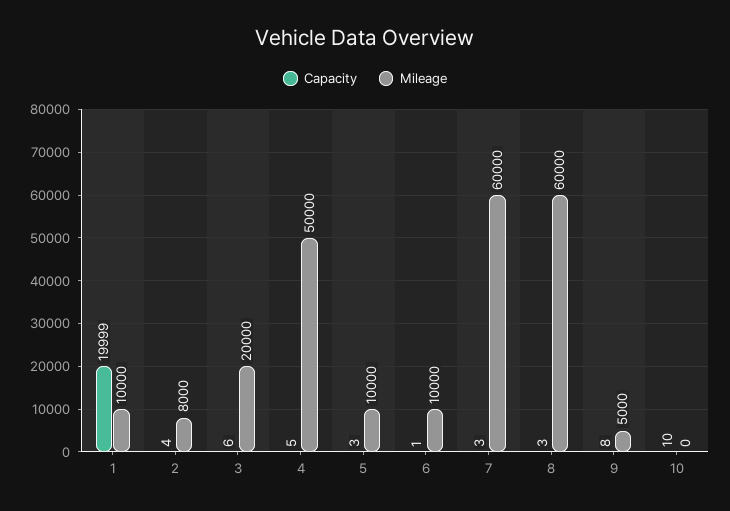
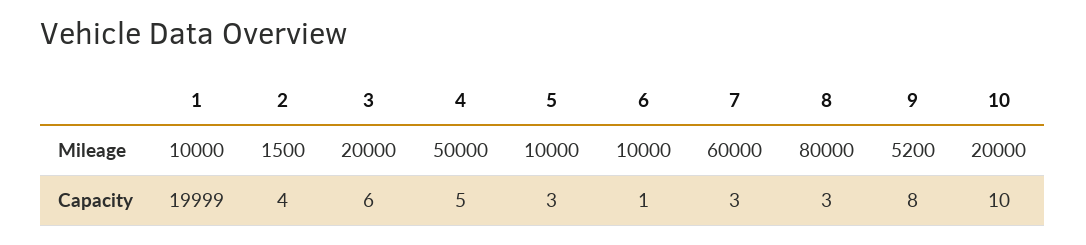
  {
    "Capacity": {
      "1": 19999,
      "2": 4,
      "3": 6,
      "4": 5,
      "5": 3,
      "6": 1,
      "7": 3,
      "8": 3,
      "9": 8,
      "10": 10
    },
    "Mileage": {
      "1": 10000,
-     "2": 8000,
+     "2": 1500,
      "3": 20000,
      "4": 50000,
      "5": 10000,
      "6": 10000,
      "7": 60000,
-     "8": 60000,
+     "8": 80000,
-     "9": 5000,
+     "9": 5200,
-     "10": 0
+     "10": 20000
    }
  }

